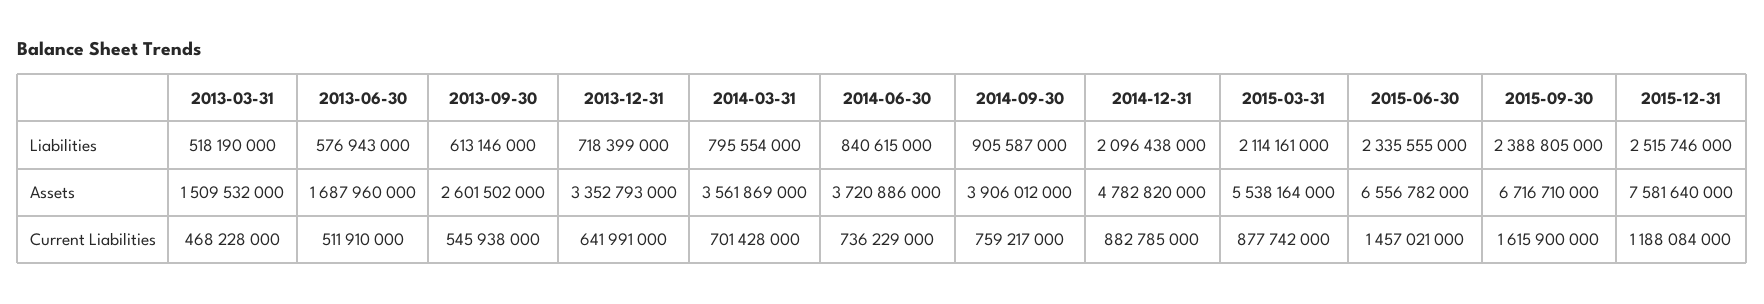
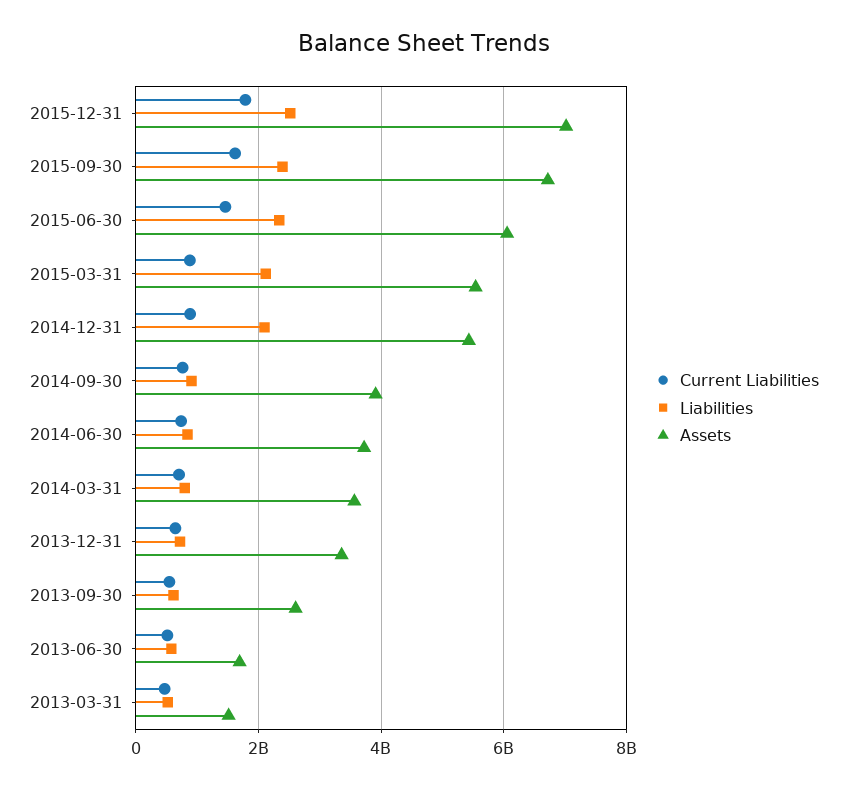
  {
    "Liabilities": {
      "2013-03-31": 518190000,
      "2013-06-30": 576943000,
      "2013-09-30": 613146000,
      "2013-12-31": 718399000,
      "2014-03-31": 795554000,
      "2014-06-30": 840615000,
      "2014-09-30": 905587000,
      "2014-12-31": 2096438000,
      "2015-03-31": 2114161000,
      "2015-06-30": 2335555000,
      "2015-09-30": 2388805000,
      "2015-12-31": 2515746000
    },
    "Assets": {
      "2013-03-31": 1509532000,
      "2013-06-30": 1687960000,
      "2013-09-30": 2601502000,
      "2013-12-31": 3352793000,
      "2014-03-31": 3561869000,
      "2014-06-30": 3720886000,
      "2014-09-30": 3906012000,
-     "2014-12-31": 4782820000,
+     "2014-12-31": 5400000000,
      "2015-03-31": 5538164000,
-     "2015-06-30": 6556782000,
+     "2015-06-30": 6000000000,
      "2015-09-30": 6716710000,
-     "2015-12-31": 7581640000
+     "2015-12-31": 7000000000
    },
    "Current Liabilities": {
      "2013-03-31": 468228000,
      "2013-06-30": 511910000,
      "2013-09-30": 545938000,
      "2013-12-31": 641991000,
      "2014-03-31": 701428000,
      "2014-06-30": 736229000,
      "2014-09-30": 759217000,
      "2014-12-31": 882785000,
      "2015-03-31": 877742000,
      "2015-06-30": 1457021000,
      "2015-09-30": 1615900000,
-     "2015-12-31": 1188084000
+     "2015-12-31": 1800000000
    }
  }

